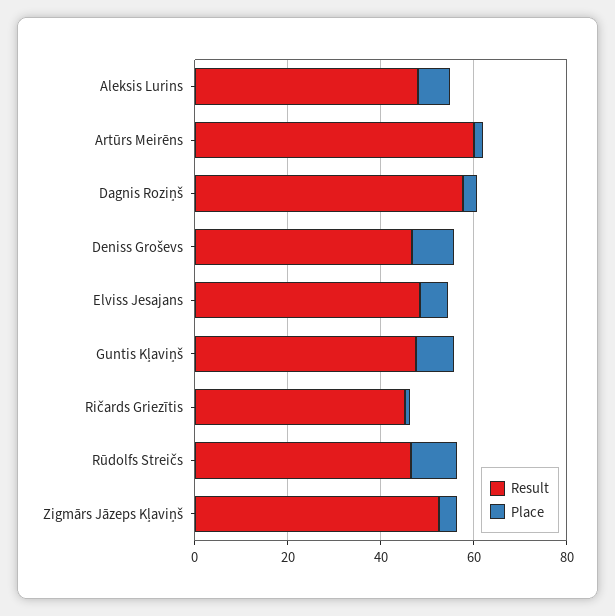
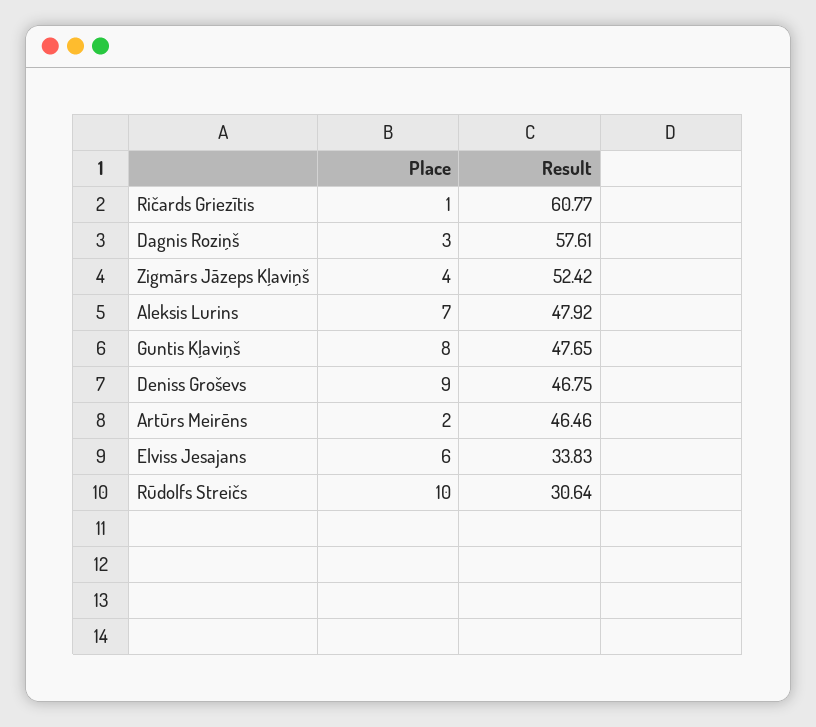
  {
    "Result": {
      "Aleksis Lurins": 47.92,
-     "Artūrs Meirēns": 60,
+     "Artūrs Meirēns": 46.46,
      "Dagnis Roziņš": 57.61,
      "Deniss Groševs": 46.75,
-     "Elviss Jesajans": 50,
+     "Elviss Jesajans": 33.83,
      "Guntis Kļaviņš": 47.65,
-     "Ričards Griezītis": 45,
+     "Ričards Griezītis": 60.77,
-     "Rūdolfs Streičs": 45,
+     "Rūdolfs Streičs": 30.64,
      "Zigmārs Jāzeps Kļaviņš": 52.42
    },
    "Place": {
      "Aleksis Lurins": 7,
      "Artūrs Meirēns": 2,
      "Dagnis Roziņš": 3,
      "Deniss Groševs": 9,
      "Elviss Jesajans": 6,
      "Guntis Kļaviņš": 8,
      "Ričards Griezītis": 1,
      "Rūdolfs Streičs": 10,
      "Zigmārs Jāzeps Kļaviņš": 4
    }
  }

